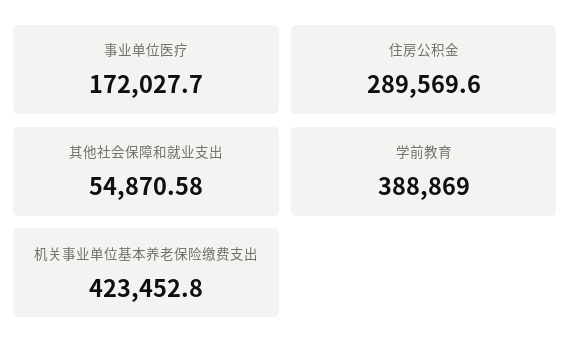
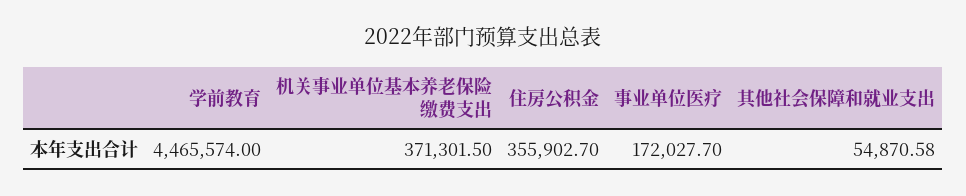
  {
    "事业单位医疗": 172027.7,
-   "住房公积金": 289569.6,
+   "住房公积金": 355902.7,
    "其他社会保障和就业支出": 54870.58,
-   "学前教育": 388869,
+   "学前教育": 4465574,
-   "机关事业单位基本养老保险缴费支出": 423452.8
+   "机关事业单位基本养老保险缴费支出": 371301.5
  }

